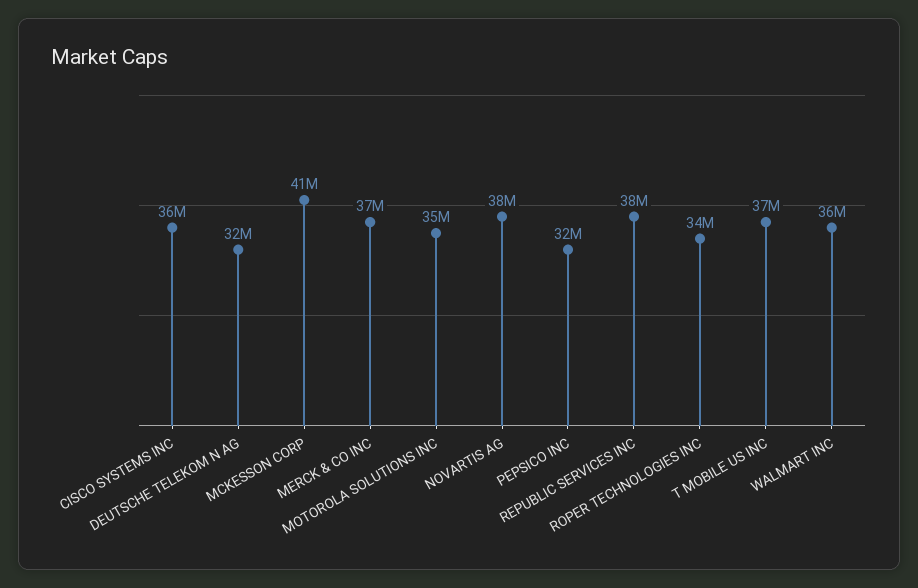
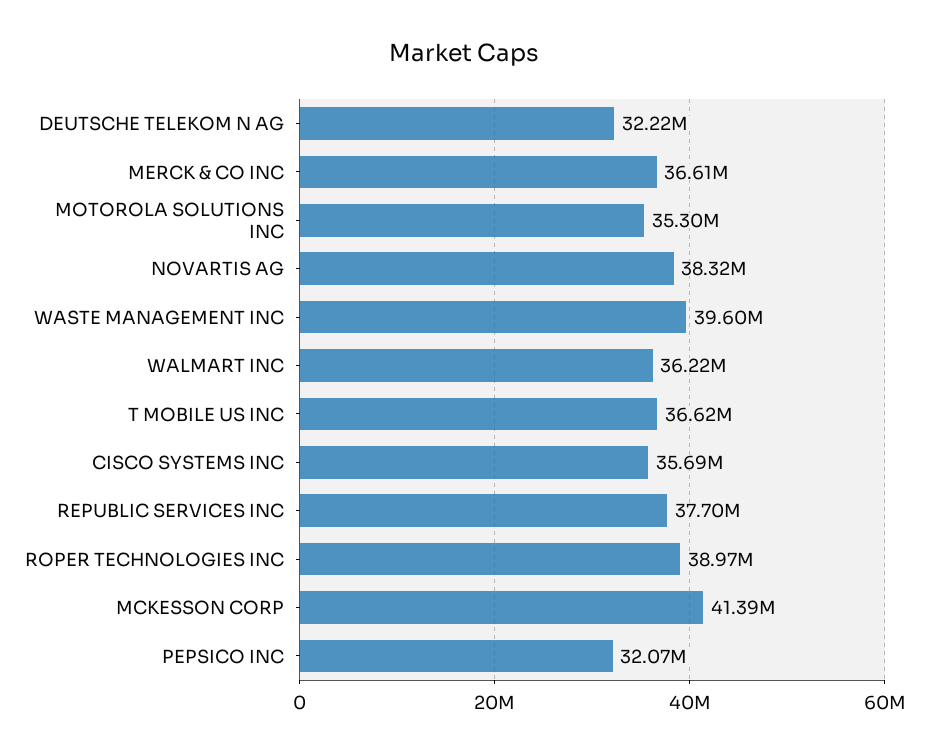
  {
    "CISCO SYSTEMS INC": 35690000,
    "DEUTSCHE TELEKOM N AG": 32220000,
    "MCKESSON CORP": 41390000,
    "MERCK & CO INC": 36610000,
    "MOTOROLA SOLUTIONS INC": 35300000,
    "NOVARTIS AG": 38320000,
    "PEPSICO INC": 32070000,
    "REPUBLIC SERVICES INC": 37700000,
-   "ROPER TECHNOLOGIES INC": 34000000,
+   "ROPER TECHNOLOGIES INC": 38970000,
    "T MOBILE US INC": 36620000,
-   "WALMART INC": 36220000
+   "WALMART INC": 36220000,
+   "WASTE MANAGEMENT INC": 39600000
  }

